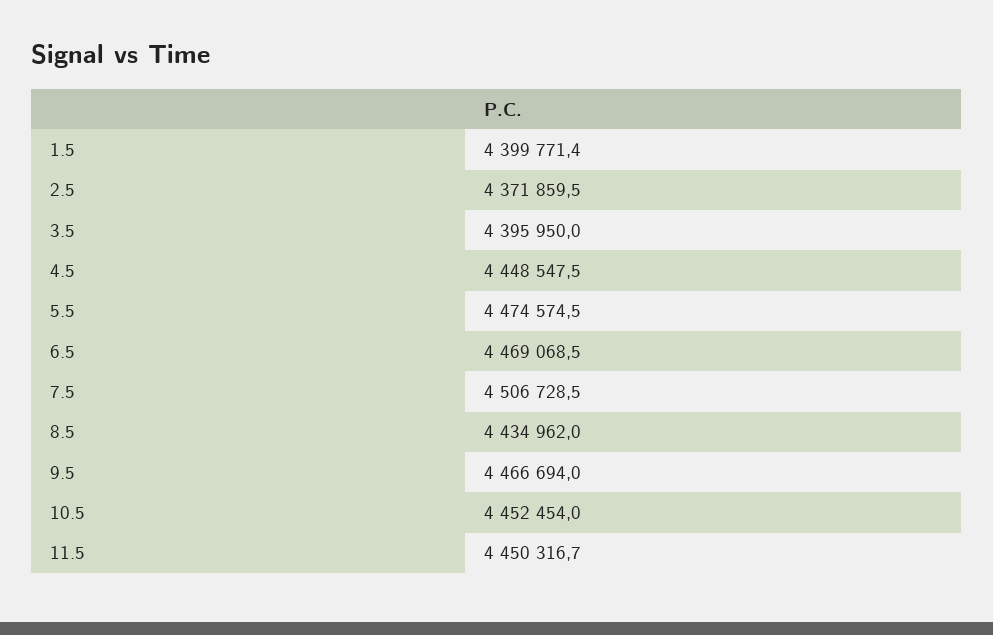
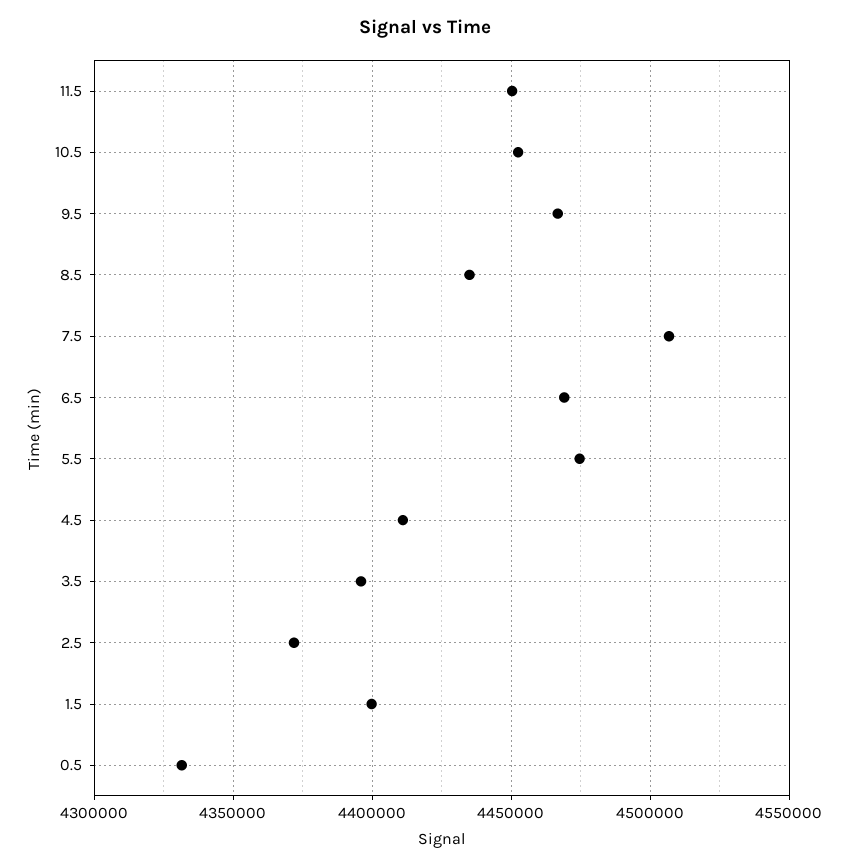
  {
    "1.5": 4399771.4,
    "2.5": 4371859.5,
    "3.5": 4395950,
-   "4.5": 4448547.5,
+   "4.5": 4410000,
    "5.5": 4474574.5,
    "6.5": 4469068.5,
    "7.5": 4506728.5,
    "8.5": 4434962,
    "9.5": 4466694,
    "10.5": 4452454,
-   "11.5": 4450316.7
+   "11.5": 4450316.7,
+   "0.5": 4330000
  }

